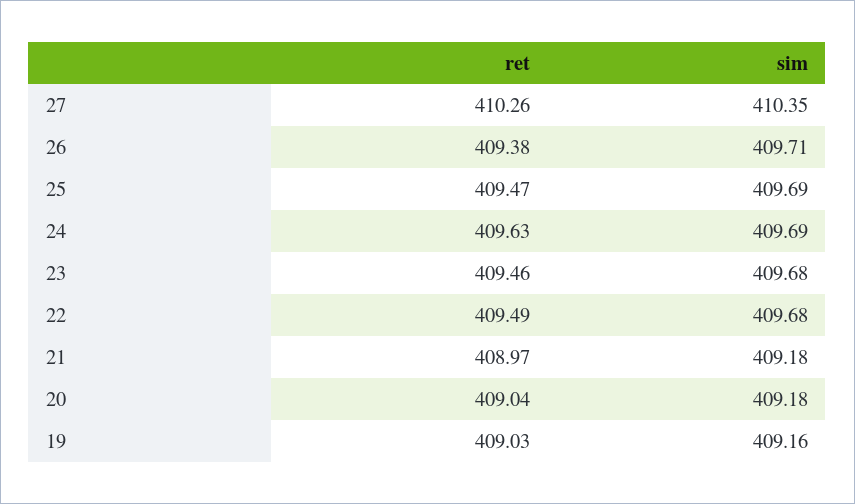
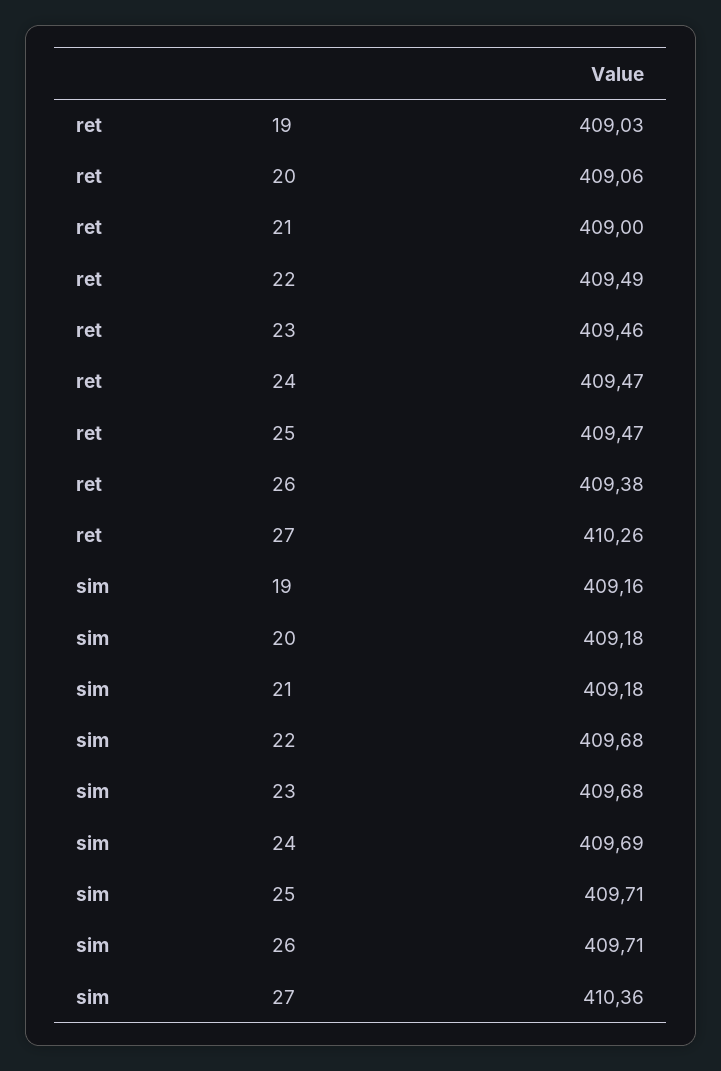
  {
    "ret": {
      "27": 410.26,
      "26": 409.38,
      "25": 409.47,
-     "24": 409.63,
+     "24": 409.47,
      "23": 409.46,
      "22": 409.49,
-     "21": 408.97,
+     "21": 409,
-     "20": 409.04,
+     "20": 409.06,
      "19": 409.03
    },
    "sim": {
-     "27": 410.35,
+     "27": 410.36,
      "26": 409.71,
-     "25": 409.69,
+     "25": 409.71,
      "24": 409.69,
      "23": 409.68,
      "22": 409.68,
      "21": 409.18,
      "20": 409.18,
      "19": 409.16
    }
  }

